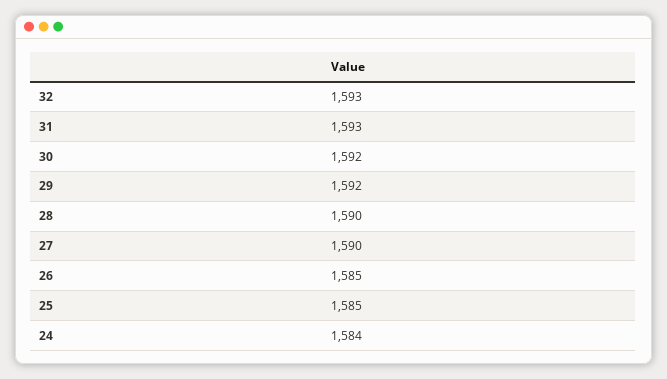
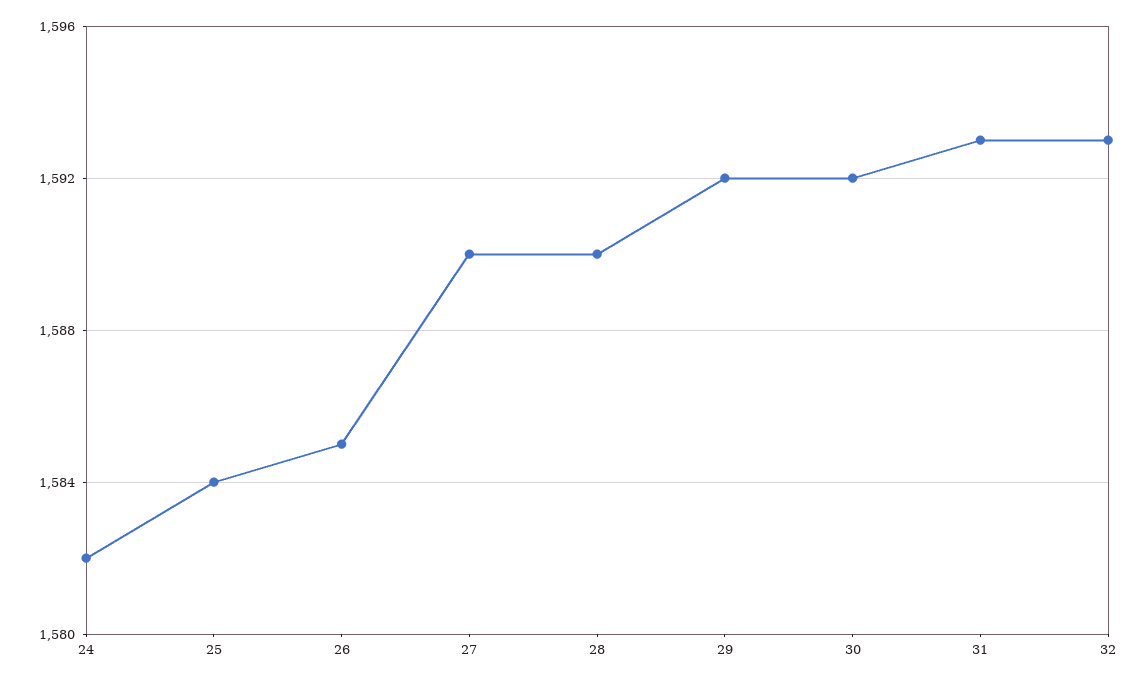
  {
    "32": 1593,
    "31": 1593,
    "30": 1592,
    "29": 1592,
    "28": 1590,
    "27": 1590,
    "26": 1585,
-   "25": 1585,
+   "25": 1584,
-   "24": 1584
+   "24": 1582
  }

